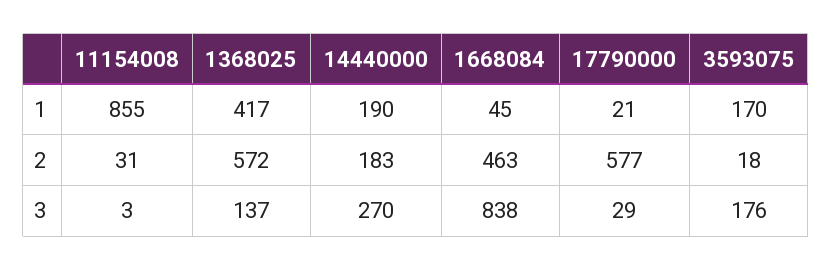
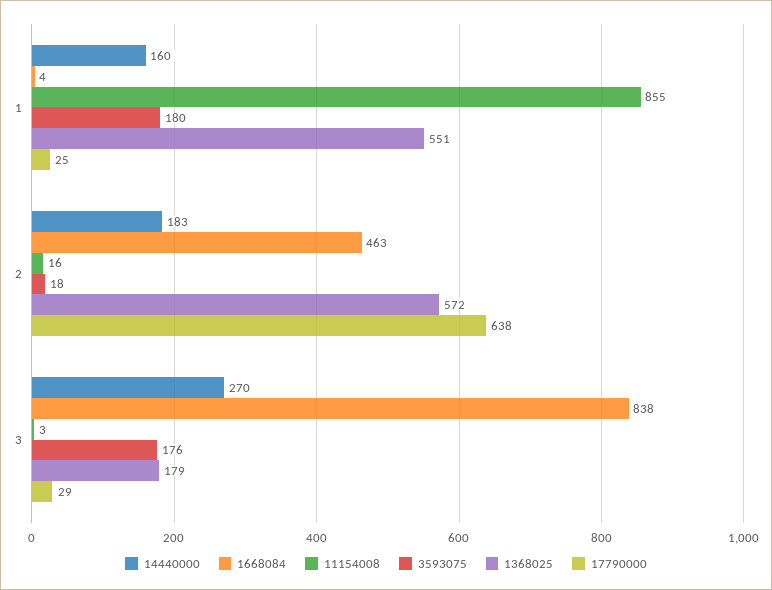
  {
    "11154008": {
      "1": 855,
-     "2": 31,
+     "2": 16,
      "3": 3
    },
    "1368025": {
-     "1": 417,
+     "1": 551,
      "2": 572,
-     "3": 137
+     "3": 179
    },
    "14440000": {
-     "1": 190,
+     "1": 160,
      "2": 183,
      "3": 270
    },
    "1668084": {
-     "1": 45,
+     "1": 4,
      "2": 463,
      "3": 838
    },
    "17790000": {
-     "1": 21,
+     "1": 25,
-     "2": 577,
+     "2": 638,
      "3": 29
    },
    "3593075": {
-     "1": 170,
+     "1": 180,
      "2": 18,
      "3": 176
    }
  }

